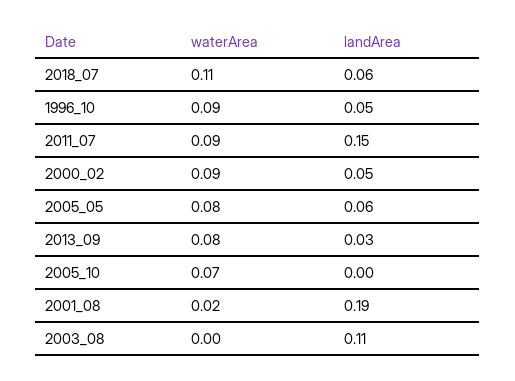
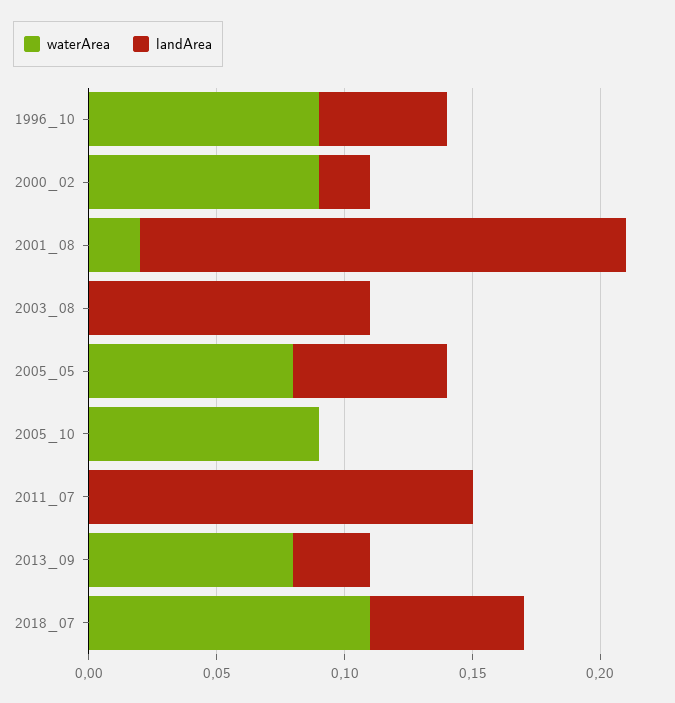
  {
    "waterArea": {
      "2018_07": 0.11,
      "1996_10": 0.09,
-     "2011_07": 0.09,
+     "2011_07": 0,
      "2000_02": 0.09,
      "2005_05": 0.08,
      "2013_09": 0.08,
-     "2005_10": 0.07,
+     "2005_10": 0.09,
      "2001_08": 0.02,
      "2003_08": 0
    },
    "landArea": {
      "2018_07": 0.06,
      "1996_10": 0.05,
      "2011_07": 0.15,
-     "2000_02": 0.05,
+     "2000_02": 0.02,
      "2005_05": 0.06,
      "2013_09": 0.03,
      "2005_10": 0,
      "2001_08": 0.19,
      "2003_08": 0.11
    }
  }

